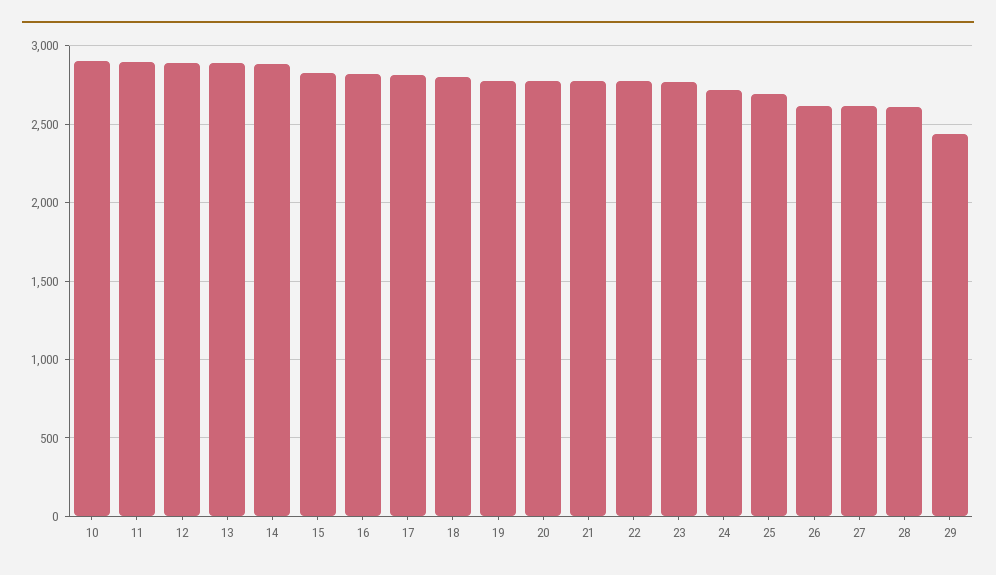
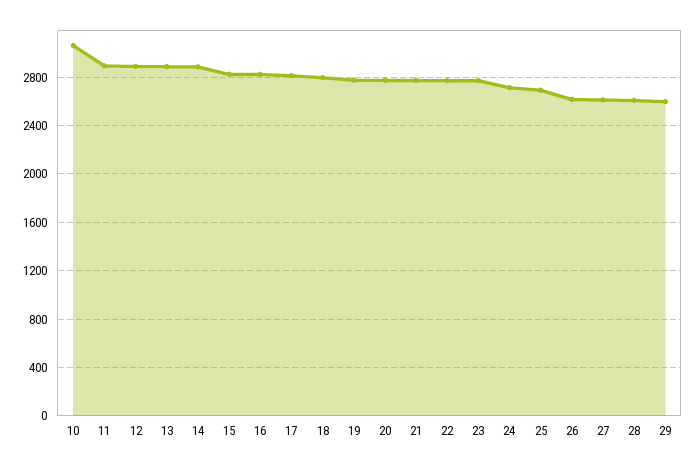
  {
-   "10": 2900,
+   "10": 3050,
    "11": 2900,
    "12": 2900,
    "13": 2900,
    "14": 2900,
    "15": 2800,
    "16": 2800,
    "17": 2800,
    "18": 2800,
    "19": 2800,
    "20": 2750,
    "21": 2750,
    "22": 2750,
    "23": 2750,
    "24": 2700,
    "25": 2700,
    "26": 2600,
    "27": 2600,
    "28": 2600,
-   "29": 2450
+   "29": 2600
  }

